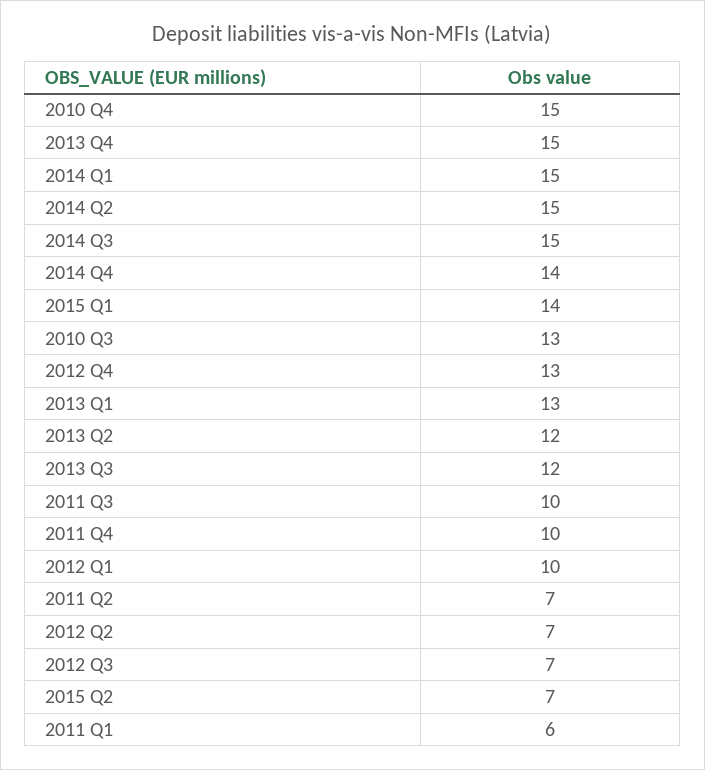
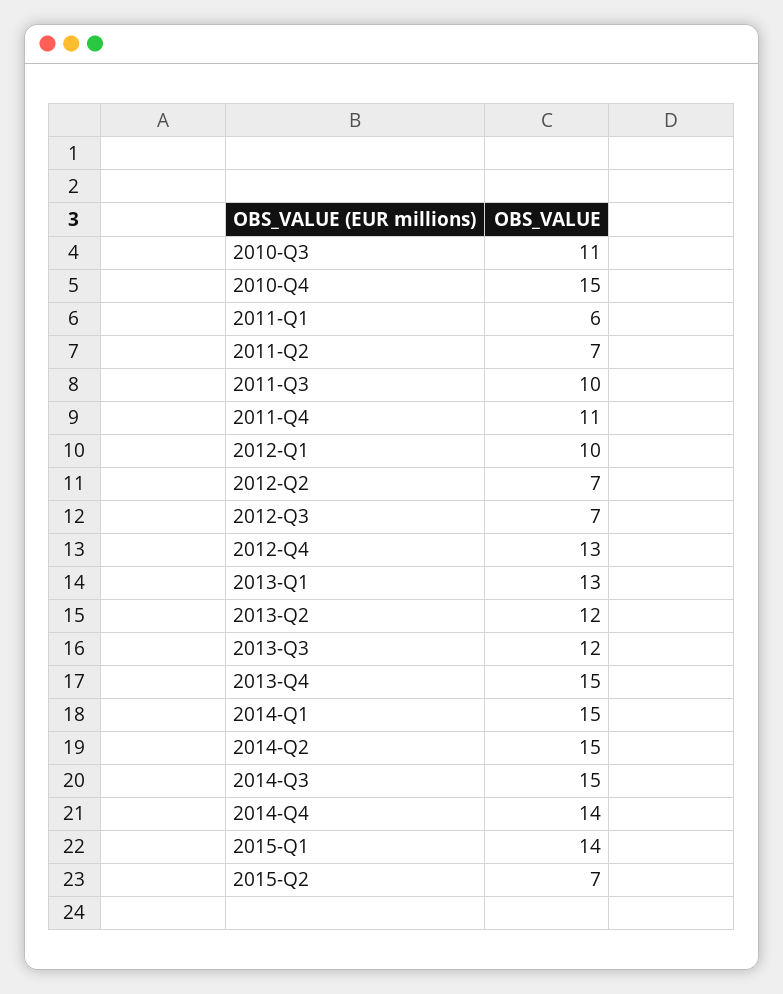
  {
    "2010 Q4": 15,
    "2013 Q4": 15,
    "2014 Q1": 15,
    "2014 Q2": 15,
    "2014 Q3": 15,
    "2014 Q4": 14,
    "2015 Q1": 14,
-   "2010 Q3": 13,
+   "2010 Q3": 11,
    "2012 Q4": 13,
    "2013 Q1": 13,
    "2013 Q2": 12,
    "2013 Q3": 12,
    "2011 Q3": 10,
-   "2011 Q4": 10,
+   "2011 Q4": 11,
    "2012 Q1": 10,
    "2011 Q2": 7,
    "2012 Q2": 7,
    "2012 Q3": 7,
    "2015 Q2": 7,
    "2011 Q1": 6
  }

